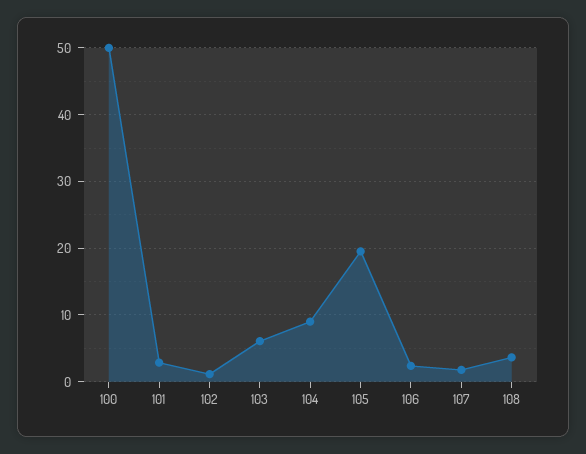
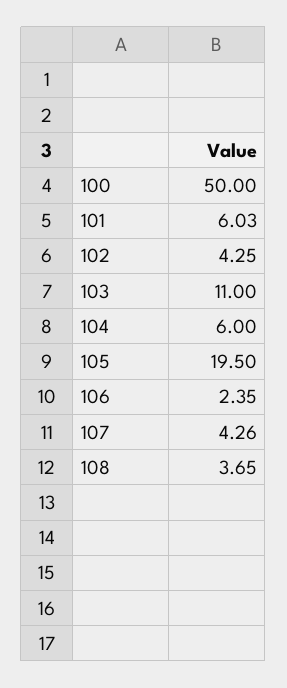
  {
    "100": 50,
-   "101": 3,
+   "101": 6.03,
-   "102": 1,
+   "102": 4.25,
-   "103": 6,
+   "103": 11,
-   "104": 9,
+   "104": 6,
    "105": 19.5,
    "106": 2.35,
-   "107": 2,
+   "107": 4.26,
    "108": 3.65
  }

